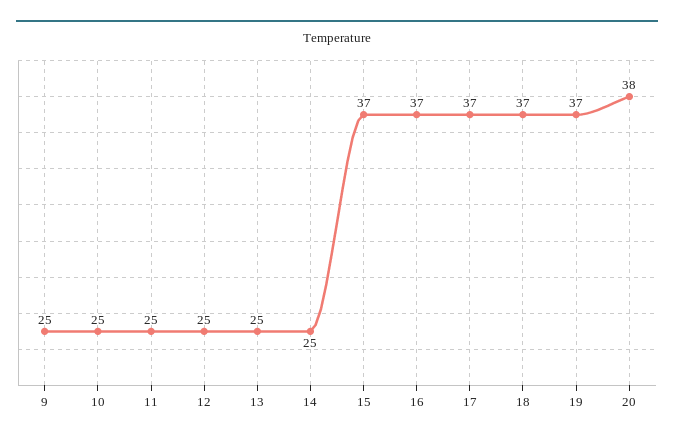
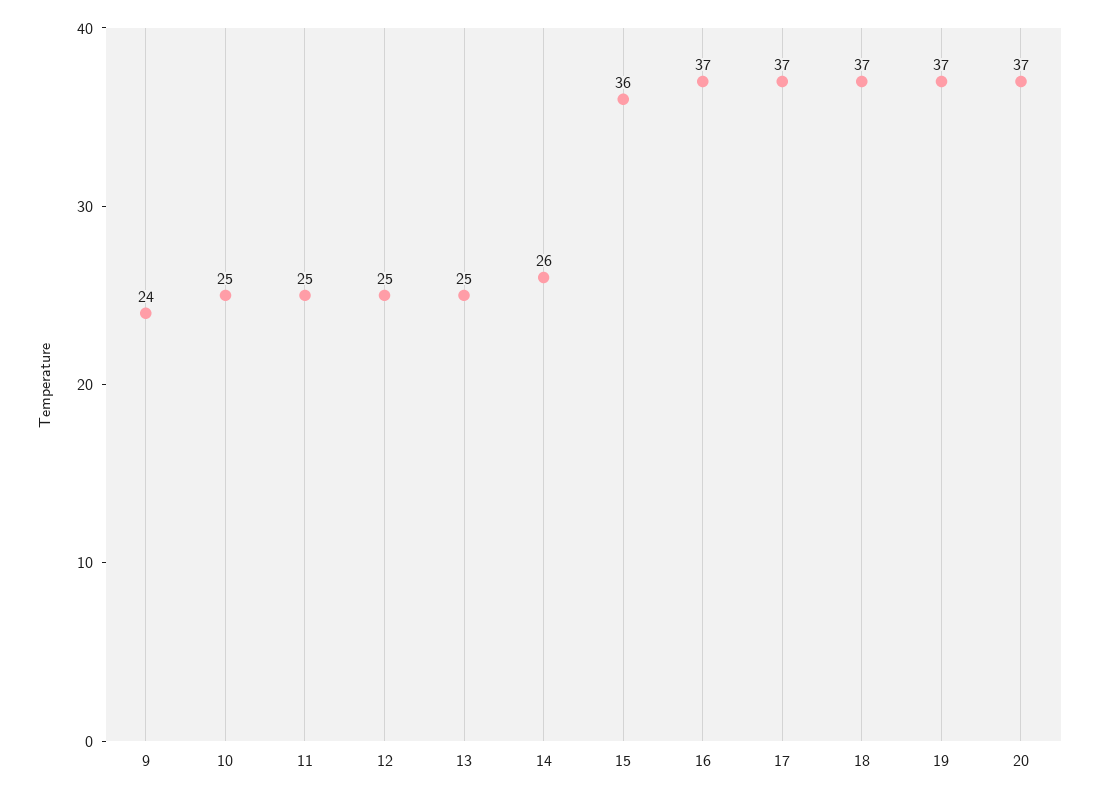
  {
-   "9": 25,
+   "9": 24,
    "10": 25,
    "11": 25,
    "12": 25,
    "13": 25,
-   "14": 25,
+   "14": 26,
-   "15": 37,
+   "15": 36,
    "16": 37,
    "17": 37,
    "18": 37,
    "19": 37,
-   "20": 38
+   "20": 37
  }

